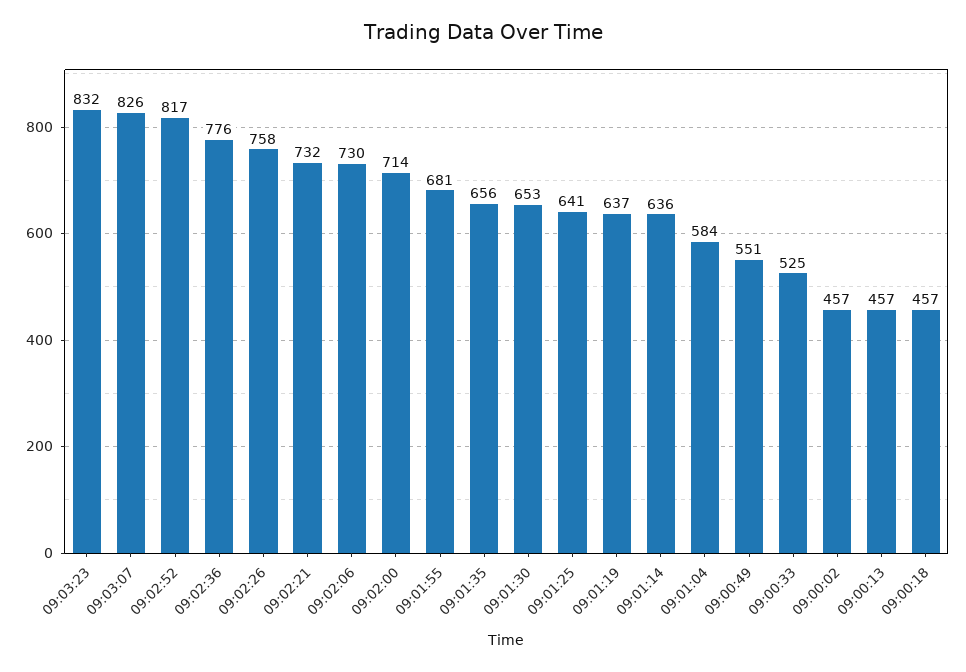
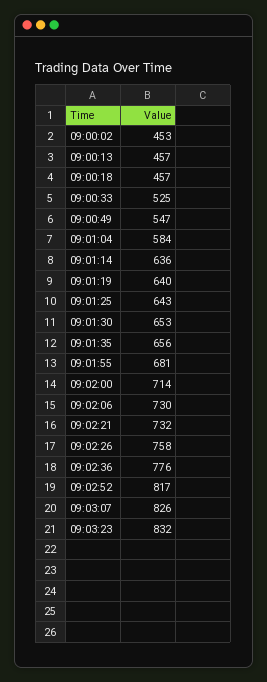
  {
    "09:03:23": 832,
    "09:03:07": 826,
    "09:02:52": 817,
    "09:02:36": 776,
    "09:02:26": 758,
    "09:02:21": 732,
    "09:02:06": 730,
    "09:02:00": 714,
    "09:01:55": 681,
    "09:01:35": 656,
    "09:01:30": 653,
-   "09:01:25": 641,
+   "09:01:25": 643,
-   "09:01:19": 637,
+   "09:01:19": 640,
    "09:01:14": 636,
    "09:01:04": 584,
-   "09:00:49": 551,
+   "09:00:49": 547,
    "09:00:33": 525,
-   "09:00:02": 457,
+   "09:00:02": 453,
    "09:00:13": 457,
    "09:00:18": 457
  }

